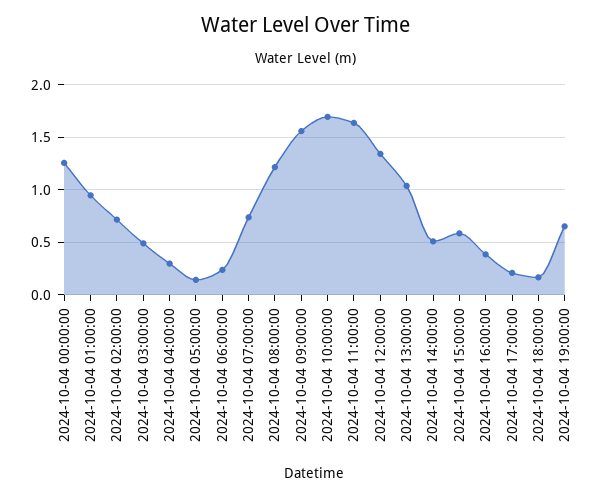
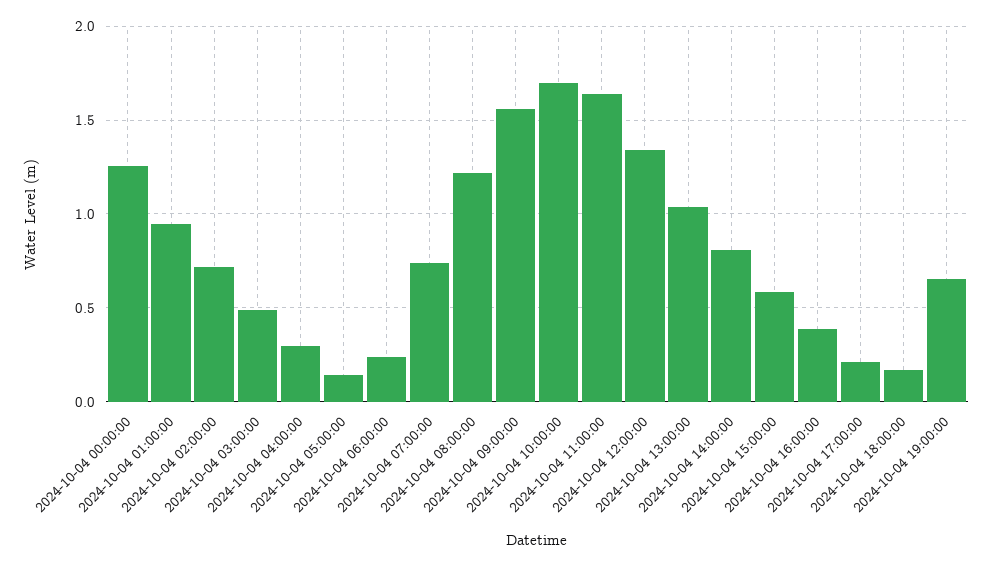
  {
    "2024-10-04 00:00:00": 1.25,
    "2024-10-04 01:00:00": 0.95,
    "2024-10-04 02:00:00": 0.7,
    "2024-10-04 03:00:00": 0.5,
    "2024-10-04 04:00:00": 0.3,
    "2024-10-04 05:00:00": 0.15,
    "2024-10-04 06:00:00": 0.25,
    "2024-10-04 07:00:00": 0.75,
    "2024-10-04 08:00:00": 1.2,
    "2024-10-04 09:00:00": 1.55,
    "2024-10-04 10:00:00": 1.7,
    "2024-10-04 11:00:00": 1.65,
    "2024-10-04 12:00:00": 1.35,
    "2024-10-04 13:00:00": 1.05,
-   "2024-10-04 14:00:00": 0.5,
+   "2024-10-04 14:00:00": 0.8,
    "2024-10-04 15:00:00": 0.6,
    "2024-10-04 16:00:00": 0.4,
    "2024-10-04 17:00:00": 0.2,
    "2024-10-04 18:00:00": 0.15,
    "2024-10-04 19:00:00": 0.65
  }

